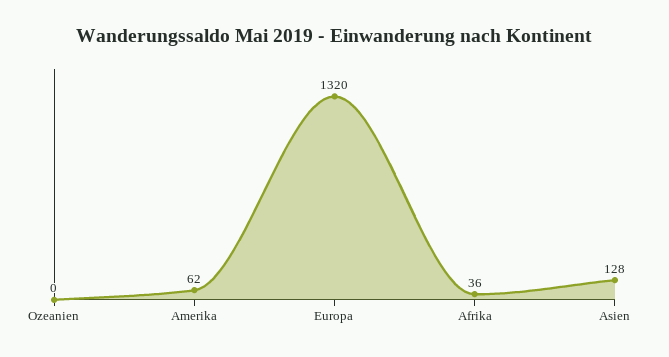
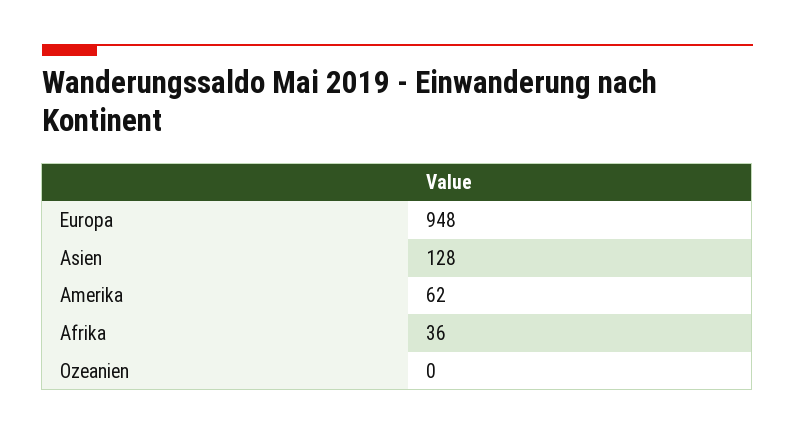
  {
    "Ozeanien": 0,
    "Amerika": 62,
-   "Europa": 1320,
+   "Europa": 948,
    "Afrika": 36,
    "Asien": 128
  }

